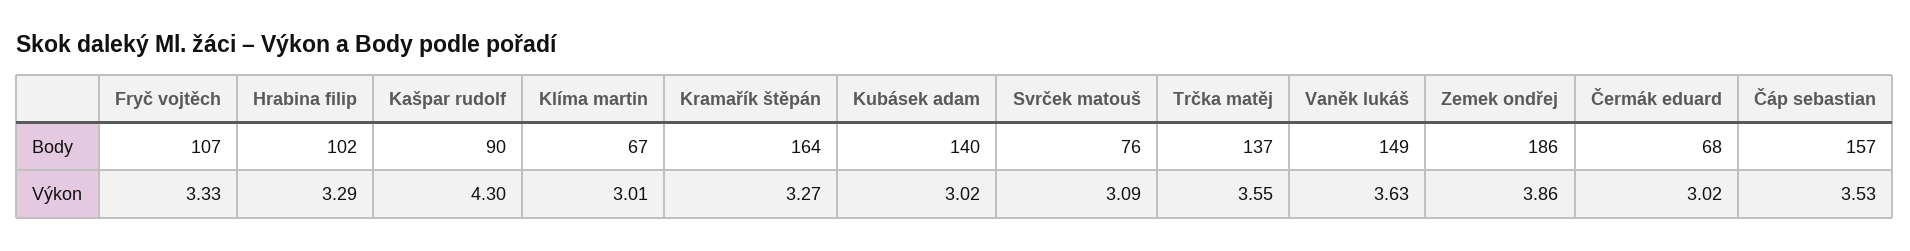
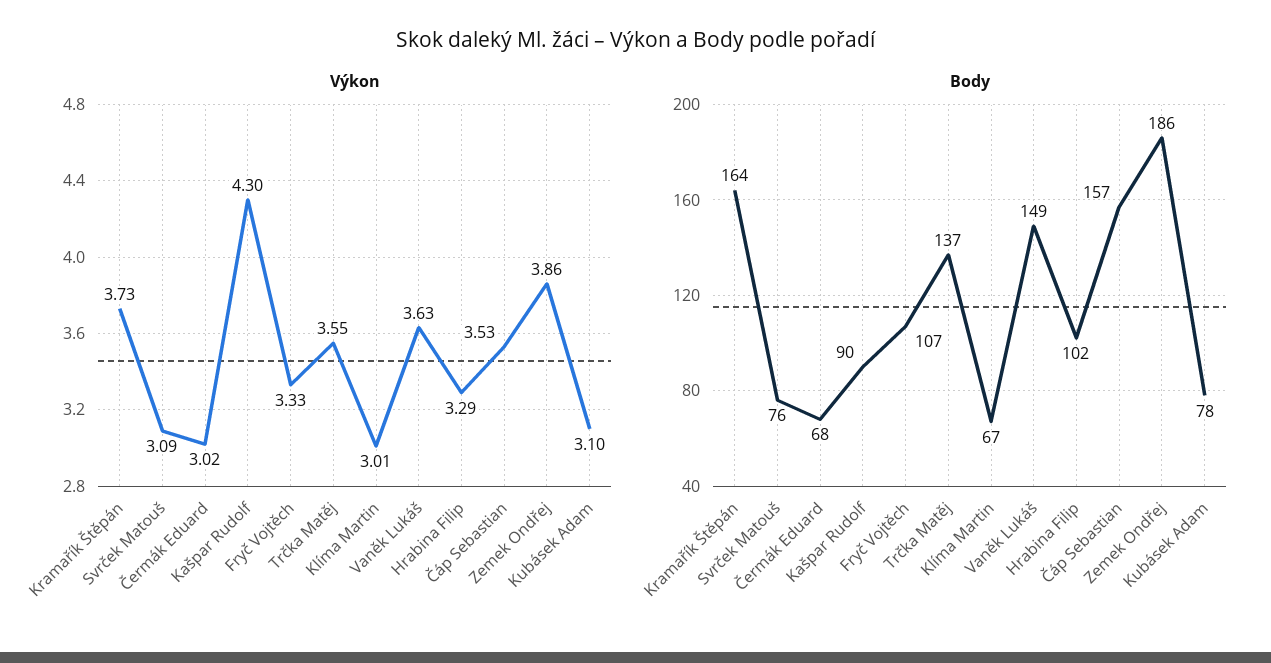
  {
    "Body": {
      "Fryč vojtěch": 107,
      "Hrabina filip": 102,
      "Kašpar rudolf": 90,
      "Klíma martin": 67,
      "Kramařík štěpán": 164,
-     "Kubásek adam": 140,
+     "Kubásek adam": 78,
      "Svrček matouš": 76,
      "Trčka matěj": 137,
      "Vaněk lukáš": 149,
      "Zemek ondřej": 186,
      "Čermák eduard": 68,
      "Čáp sebastian": 157
    },
    "Výkon": {
      "Fryč vojtěch": 3.33,
      "Hrabina filip": 3.29,
      "Kašpar rudolf": 4.3,
      "Klíma martin": 3.01,
-     "Kramařík štěpán": 3.27,
+     "Kramařík štěpán": 3.73,
-     "Kubásek adam": 3.02,
+     "Kubásek adam": 3.1,
      "Svrček matouš": 3.09,
      "Trčka matěj": 3.55,
      "Vaněk lukáš": 3.63,
      "Zemek ondřej": 3.86,
      "Čermák eduard": 3.02,
      "Čáp sebastian": 3.53
    }
  }

